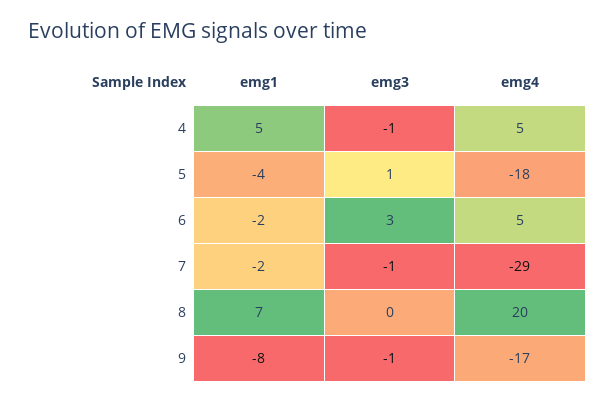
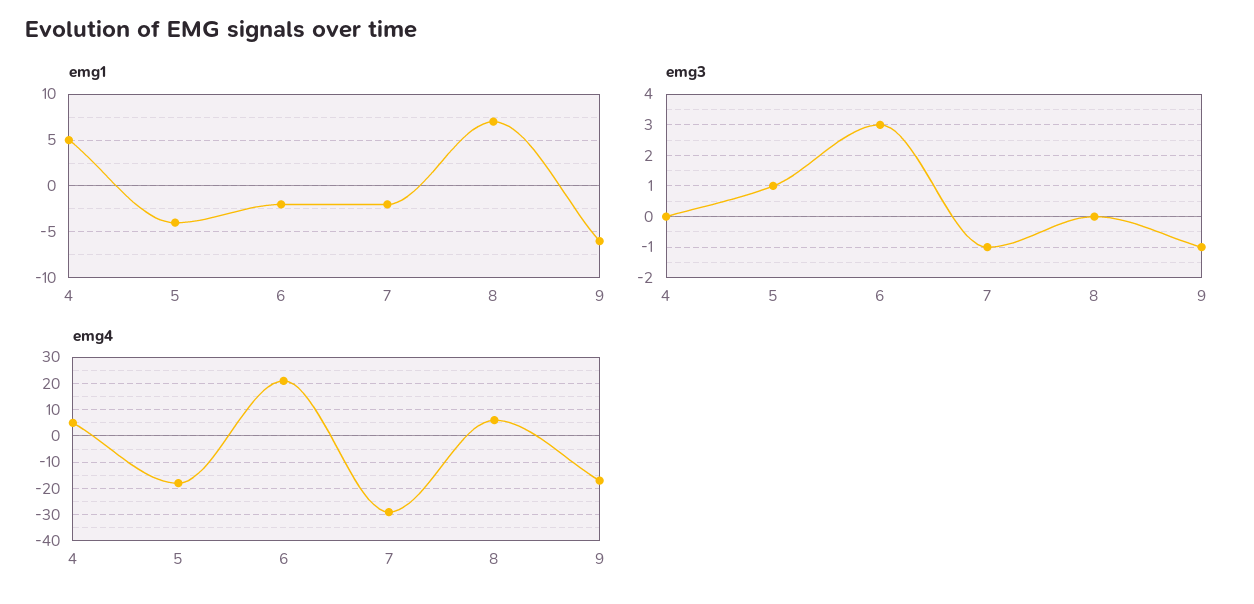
  {
    "emg1": {
      "4": 5,
      "5": -4,
      "6": -2,
      "7": -2,
      "8": 7,
-     "9": -8
+     "9": -6
    },
    "emg3": {
-     "4": -1,
+     "4": 0,
      "5": 1,
      "6": 3,
      "7": -1,
      "8": 0,
      "9": -1
    },
    "emg4": {
      "4": 5,
      "5": -18,
-     "6": 5,
+     "6": 20,
      "7": -29,
-     "8": 20,
+     "8": 5,
      "9": -17
    }
  }

